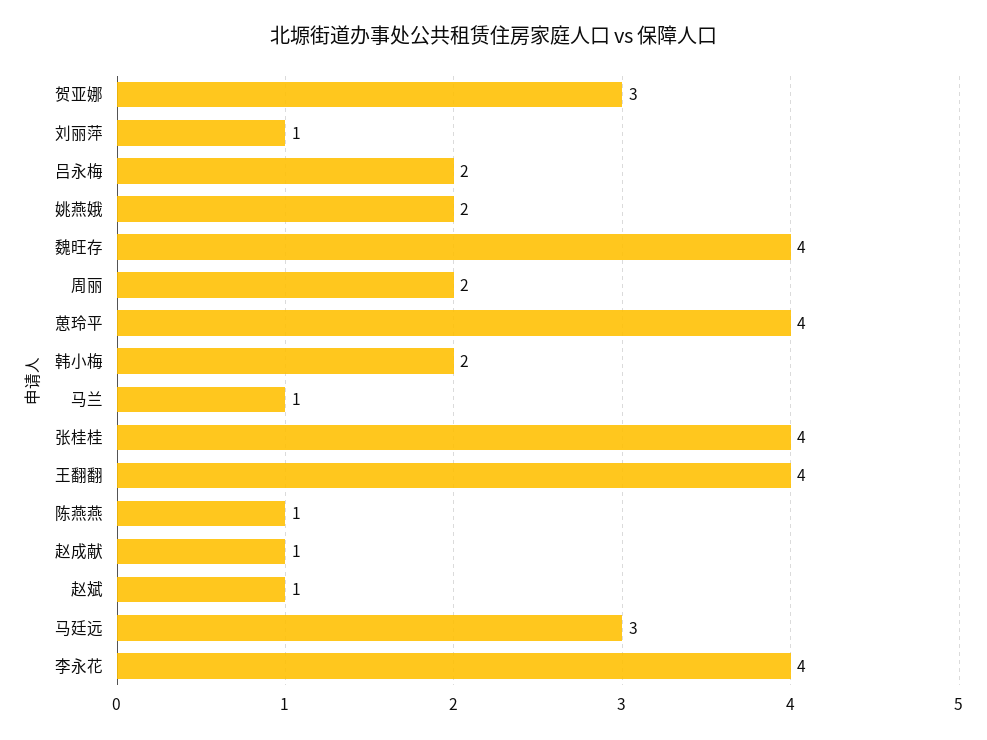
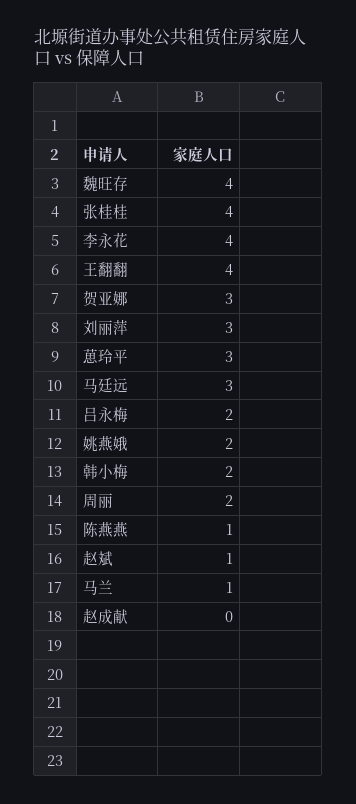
  {
    "贺亚娜": 3,
-   "刘丽萍": 1,
+   "刘丽萍": 3,
    "吕永梅": 2,
    "姚燕娥": 2,
    "魏旺存": 4,
    "周丽": 2,
-   "葸玲平": 4,
+   "葸玲平": 3,
    "韩小梅": 2,
    "马兰": 1,
    "张桂桂": 4,
    "王翻翻": 4,
    "陈燕燕": 1,
-   "赵成献": 1,
+   "赵成献": 0,
    "赵斌": 1,
    "马廷远": 3,
    "李永花": 4
  }

